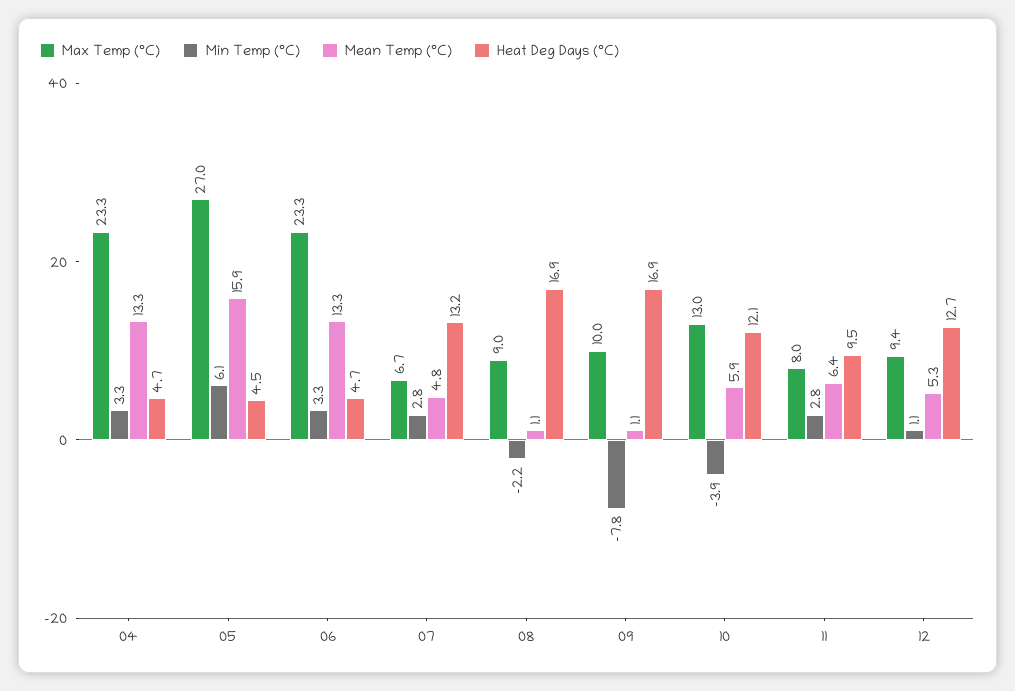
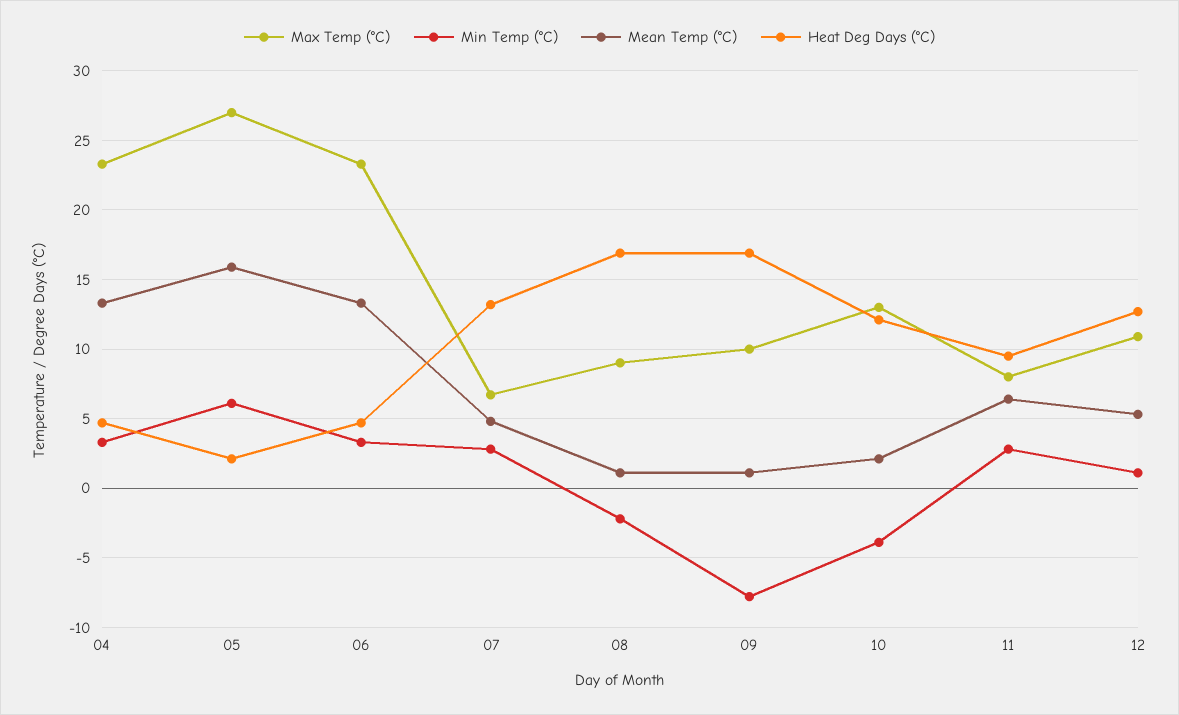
  {
    "Max Temp (°C)": {
      "04": 23.3,
      "05": 27,
      "06": 23.3,
      "07": 6.7,
      "08": 9,
      "09": 10,
      "10": 13,
      "11": 8,
-     "12": 9.4
+     "12": 11
    },
    "Min Temp (°C)": {
      "04": 3.3,
      "05": 6.1,
      "06": 3.3,
      "07": 2.8,
      "08": -2.2,
      "09": -7.8,
      "10": -3.9,
      "11": 2.8,
      "12": 1.1
    },
    "Mean Temp (°C)": {
      "04": 13.3,
      "05": 15.9,
      "06": 13.3,
      "07": 4.8,
      "08": 1.1,
      "09": 1.1,
-     "10": 5.9,
+     "10": 2,
      "11": 6.4,
      "12": 5.3
    },
    "Heat Deg Days (°C)": {
      "04": 4.7,
-     "05": 4.5,
+     "05": 2,
      "06": 4.7,
      "07": 13.2,
      "08": 16.9,
      "09": 16.9,
      "10": 12.1,
      "11": 9.5,
      "12": 12.7
    }
  }

